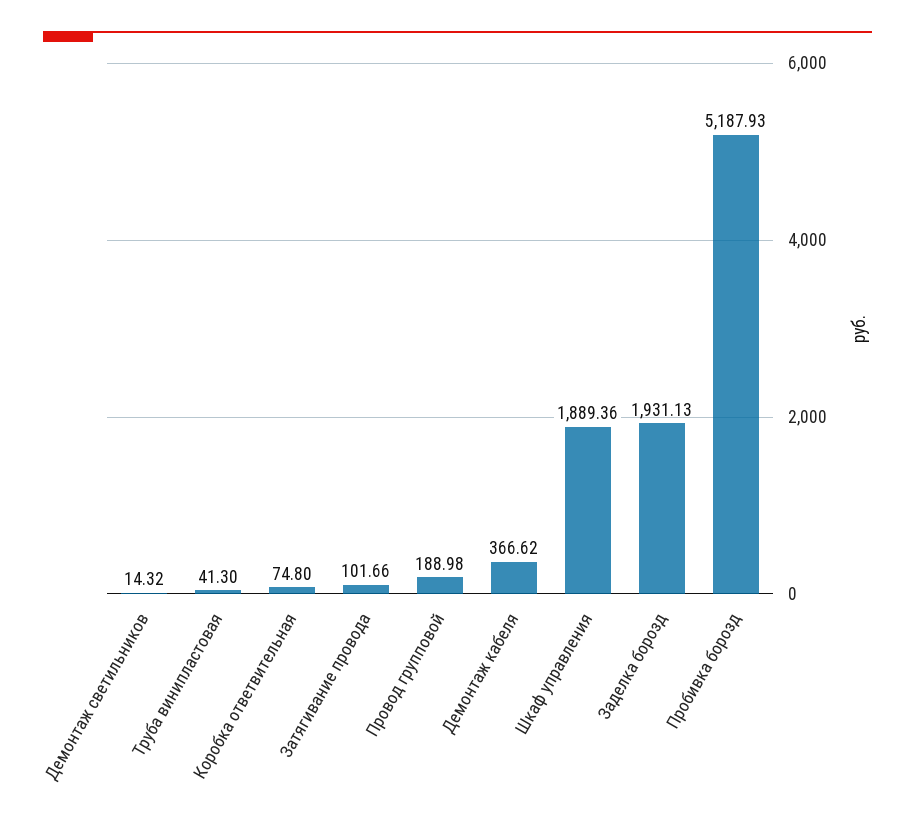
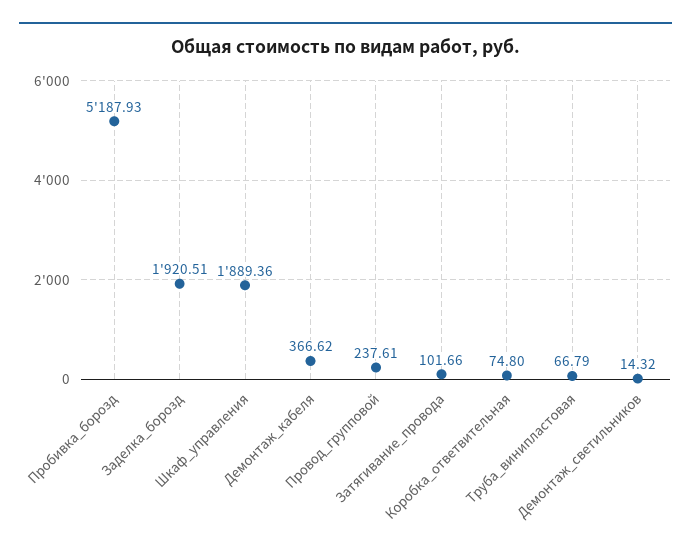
  {
    "Демонтаж светильников": 14.32,
-   "Труба винипластовая": 41.3,
+   "Труба винипластовая": 66.79,
    "Коробка ответвительная": 74.8,
    "Затягивание провода": 101.66,
-   "Провод групповой": 188.98,
+   "Провод групповой": 237.61,
    "Демонтаж кабеля": 366.62,
    "Шкаф управления": 1889.36,
-   "Заделка борозд": 1931.13,
+   "Заделка борозд": 1920.51,
    "Пробивка борозд": 5187.93
  }

